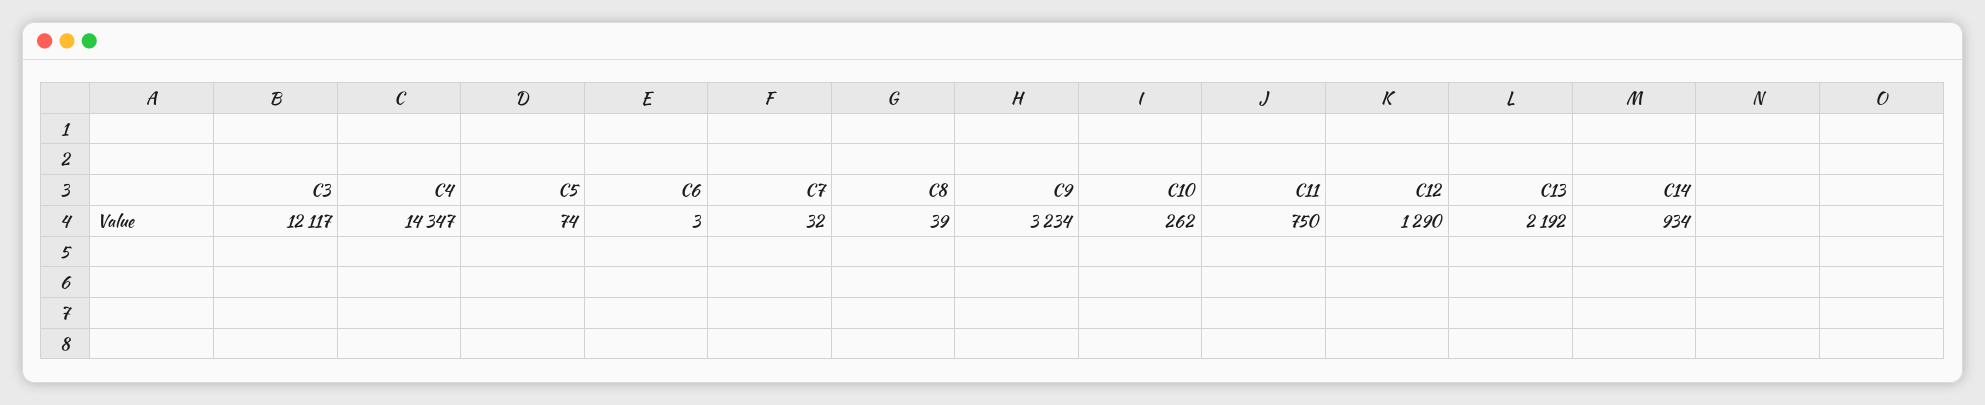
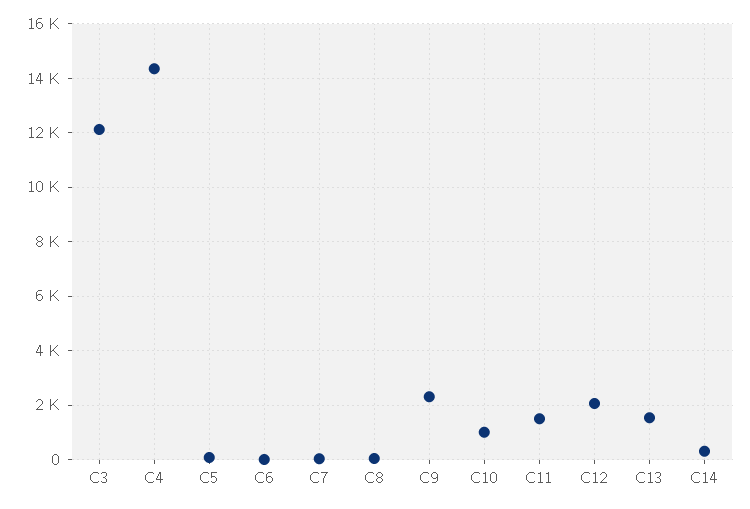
  {
    "C3": 12117,
    "C4": 14347,
    "C5": 74,
    "C6": 3,
    "C7": 32,
    "C8": 39,
-   "C9": 3234,
+   "C9": 2250,
-   "C10": 262,
+   "C10": 1000,
-   "C11": 750,
+   "C11": 1500,
-   "C12": 1290,
+   "C12": 2000,
-   "C13": 2192,
+   "C13": 1500,
-   "C14": 934
+   "C14": 250
  }

